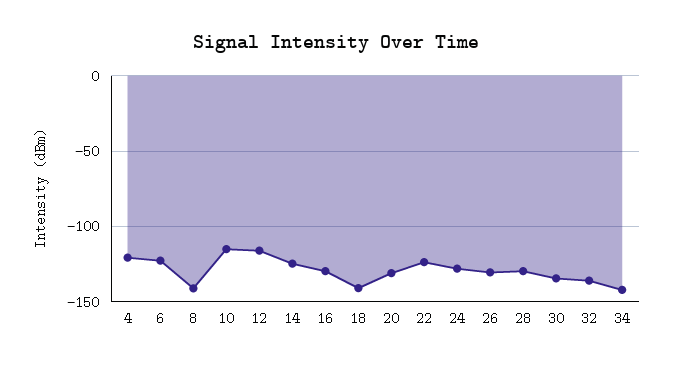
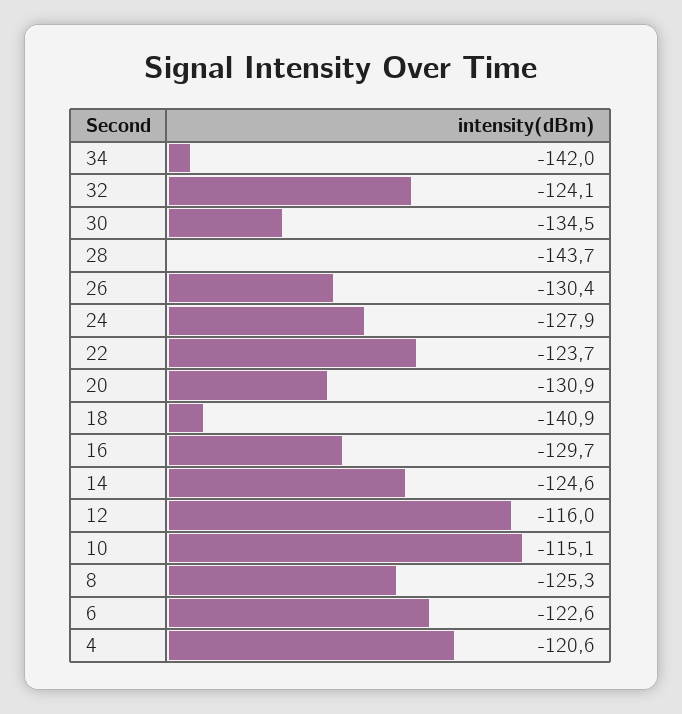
  {
    "4": -120.6,
    "6": -122.6,
-   "8": -140,
+   "8": -125.3,
    "10": -115.1,
    "12": -116,
    "14": -124.6,
    "16": -129.7,
    "18": -140.9,
    "20": -130.9,
    "22": -123.7,
    "24": -127.9,
    "26": -130.4,
-   "28": -130,
+   "28": -143.7,
    "30": -134.5,
-   "32": -135,
+   "32": -124.1,
    "34": -142
  }

